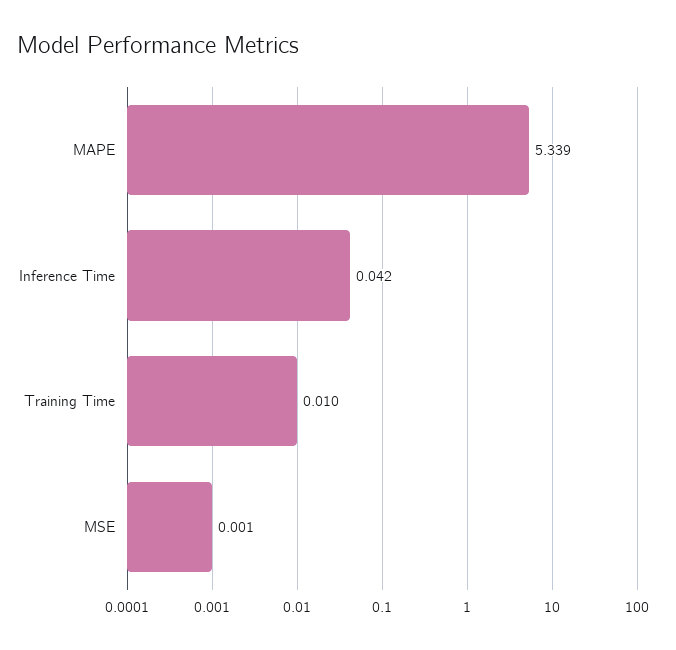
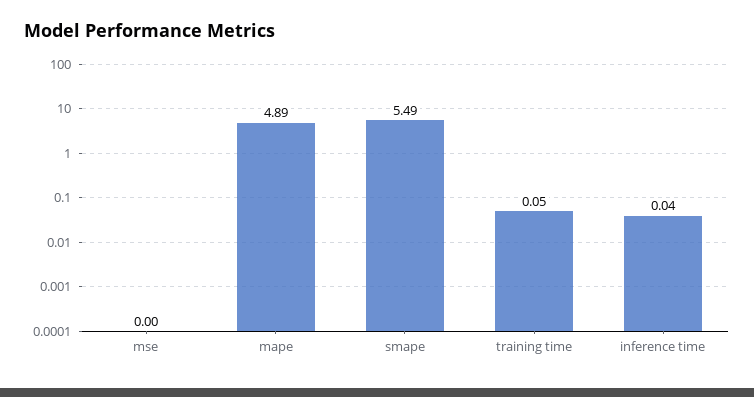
  {
-   "MAPE": 5.339,
+   "MAPE": 4.89,
    "Inference Time": 0.042,
-   "Training Time": 0.01,
+   "Training Time": 0.05,
-   "MSE": 0.001
+   "MSE": 0.001,
+   "smape": 5.49
  }

